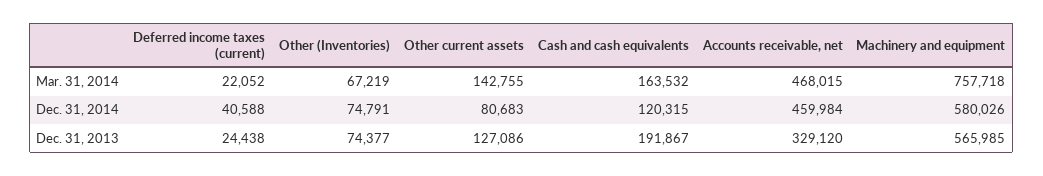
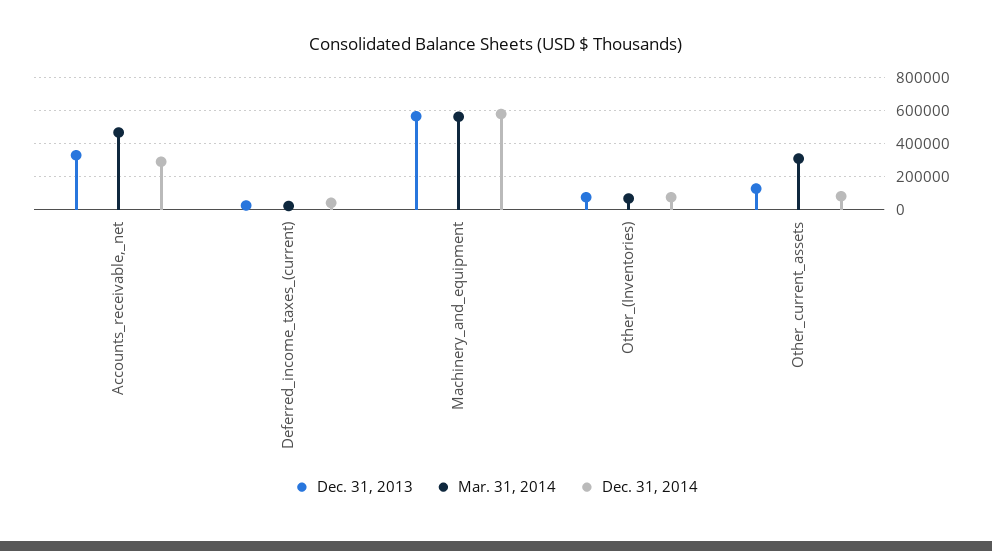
  {
    "Mar. 31, 2014": {
      "Deferred income taxes (current)": 22052,
      "Other (Inventories)": 67219,
-     "Other current assets": 142755,
+     "Other current assets": 300000,
-     "Cash and cash equivalents": 163532,
      "Accounts receivable, net": 468015,
-     "Machinery and equipment": 757718
+     "Machinery and equipment": 550000
    },
    "Dec. 31, 2014": {
      "Deferred income taxes (current)": 40588,
      "Other (Inventories)": 74791,
      "Other current assets": 80683,
-     "Cash and cash equivalents": 120315,
-     "Accounts receivable, net": 459984,
+     "Accounts receivable, net": 300000,
      "Machinery and equipment": 580026
    },
    "Dec. 31, 2013": {
      "Deferred income taxes (current)": 24438,
      "Other (Inventories)": 74377,
      "Other current assets": 127086,
-     "Cash and cash equivalents": 191867,
      "Accounts receivable, net": 329120,
      "Machinery and equipment": 565985
    }
  }

